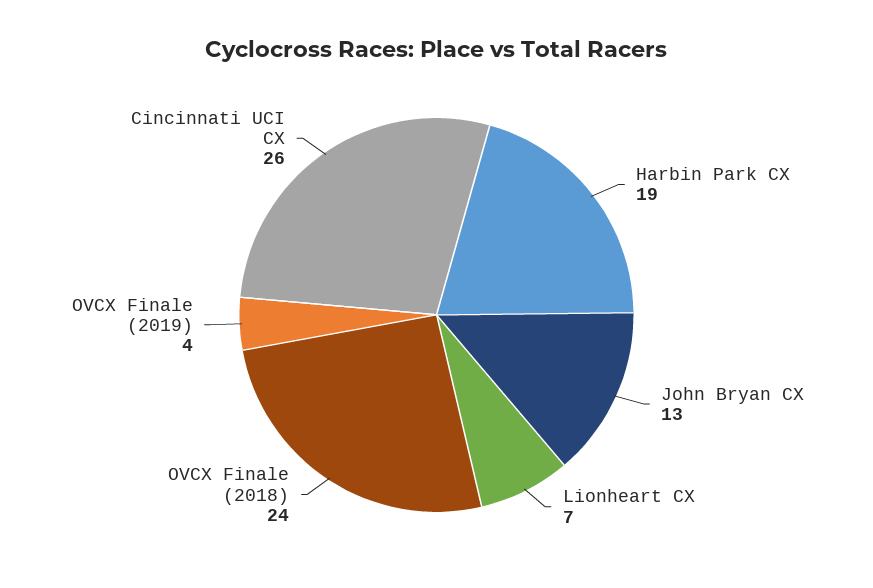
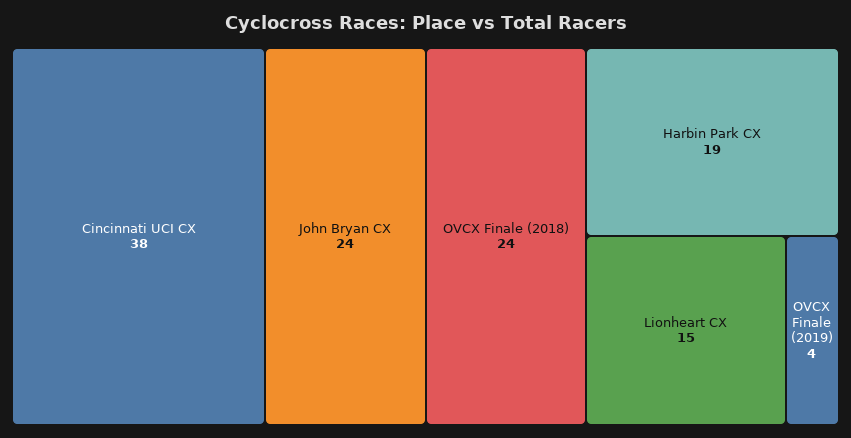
  {
    "Harbin Park CX": 19,
-   "John Bryan CX": 13,
+   "John Bryan CX": 24,
-   "Lionheart CX": 7,
+   "Lionheart CX": 15,
    "OVCX Finale (2018)": 24,
    "OVCX Finale (2019)": 4,
-   "Cincinnati UCI CX": 26
+   "Cincinnati UCI CX": 38
  }

